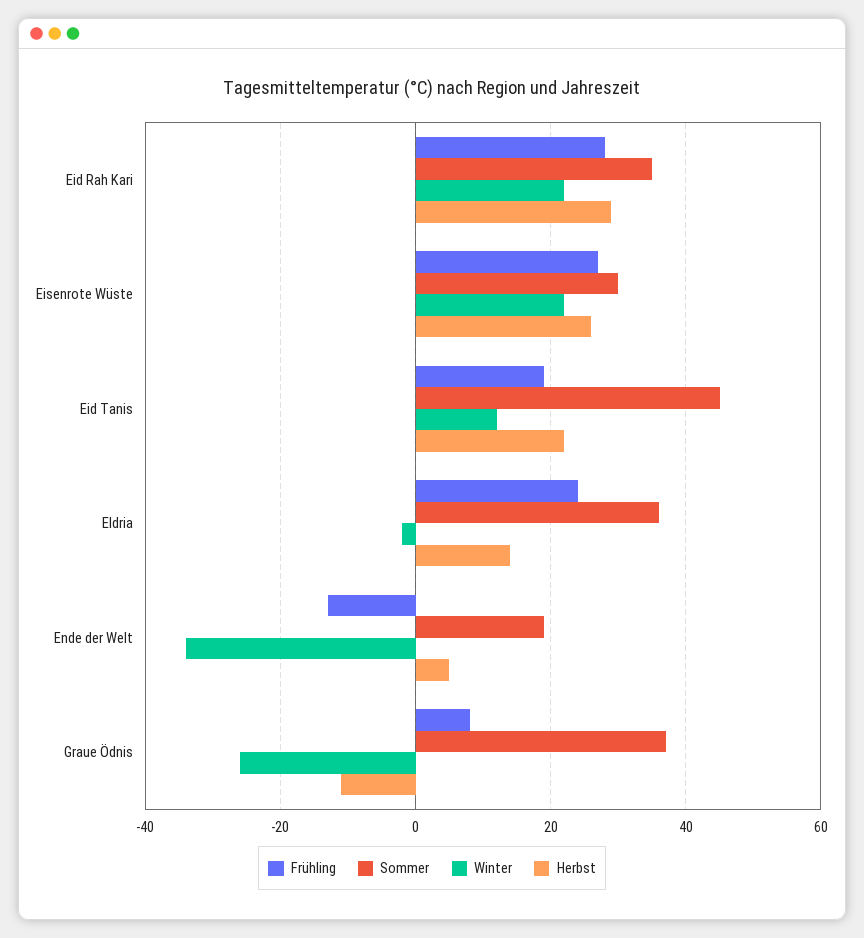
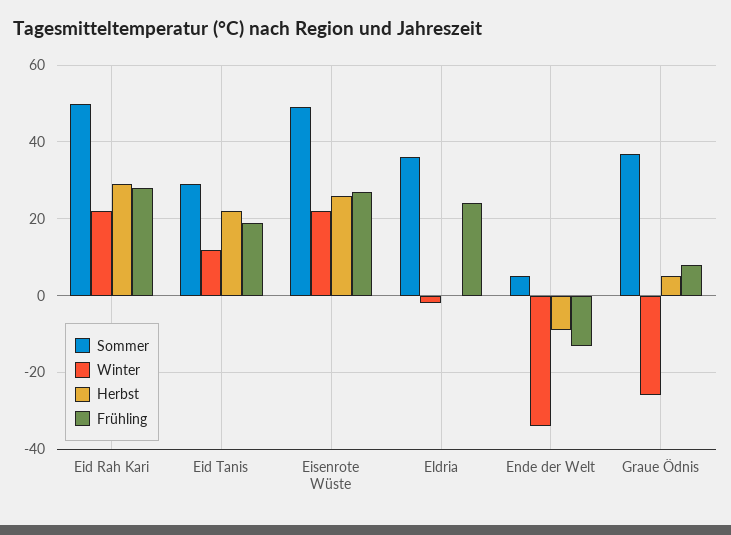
  {
    "Frühling": {
      "Eid Rah Kari": 30,
      "Eisenrote Wüste": 25,
      "Eid Tanis": 20,
      "Eldria": 25,
      "Ende der Welt": -15,
      "Graue Ödnis": 10
    },
    "Sommer": {
-     "Eid Rah Kari": 35,
+     "Eid Rah Kari": 50,
-     "Eisenrote Wüste": 30,
+     "Eisenrote Wüste": 50,
-     "Eid Tanis": 45,
+     "Eid Tanis": 30,
      "Eldria": 35,
-     "Ende der Welt": 20,
+     "Ende der Welt": 5,
      "Graue Ödnis": 35
    },
    "Winter": {
      "Eid Rah Kari": 20,
      "Eisenrote Wüste": 20,
      "Eid Tanis": 10,
      "Eldria": 0,
      "Ende der Welt": -35,
      "Graue Ödnis": -25
    },
    "Herbst": {
      "Eid Rah Kari": 30,
      "Eisenrote Wüste": 25,
      "Eid Tanis": 20,
-     "Eldria": 15,
+     "Eldria": 0,
-     "Ende der Welt": 5,
+     "Ende der Welt": -10,
-     "Graue Ödnis": -10
+     "Graue Ödnis": 5
    }
  }

